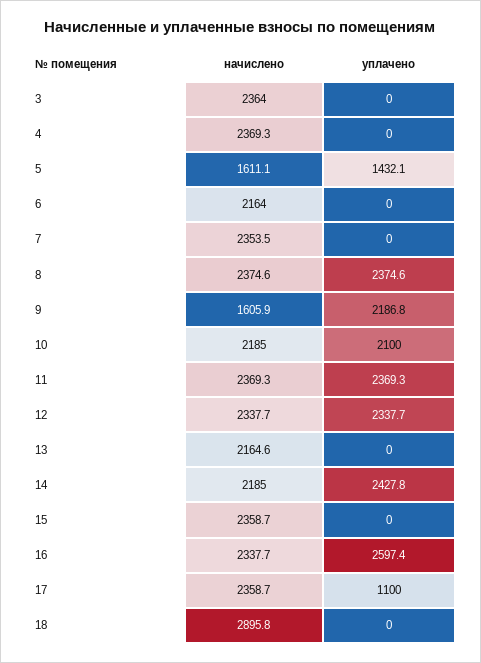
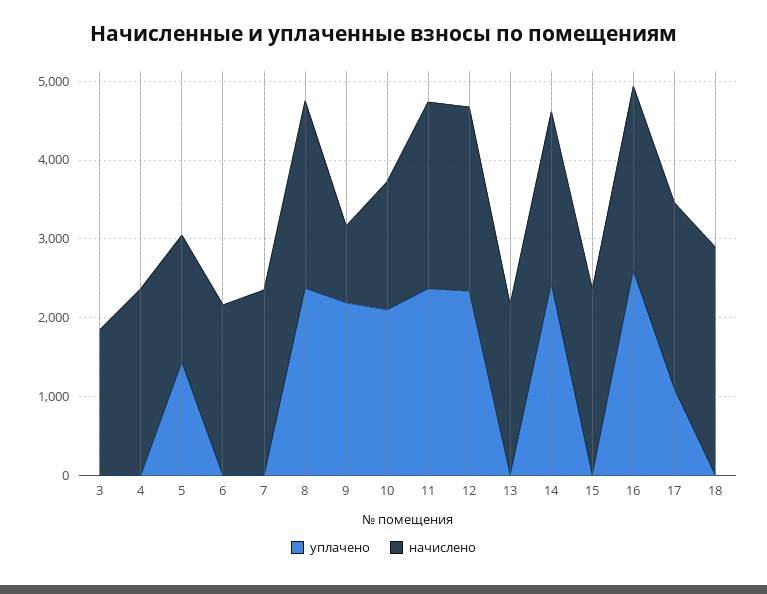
  {
    "начислено": {
-     "3": 2364,
+     "3": 1800,
      "4": 2369.3,
      "5": 1611.1,
      "6": 2164,
      "7": 2353.5,
      "8": 2374.6,
-     "9": 1605.9,
+     "9": 1000,
-     "10": 2185,
+     "10": 1600,
      "11": 2369.3,
      "12": 2337.7,
      "13": 2164.6,
      "14": 2185,
      "15": 2358.7,
      "16": 2337.7,
      "17": 2358.7,
      "18": 2895.8
    },
    "уплачено": {
      "3": 0,
      "4": 0,
      "5": 1432.1,
      "6": 0,
      "7": 0,
      "8": 2374.6,
      "9": 2186.8,
      "10": 2100,
      "11": 2369.3,
      "12": 2337.7,
      "13": 0,
      "14": 2427.8,
      "15": 0,
      "16": 2597.4,
      "17": 1100,
      "18": 0
    }
  }

